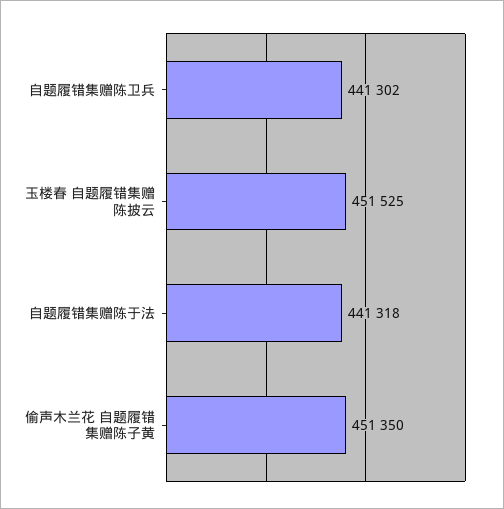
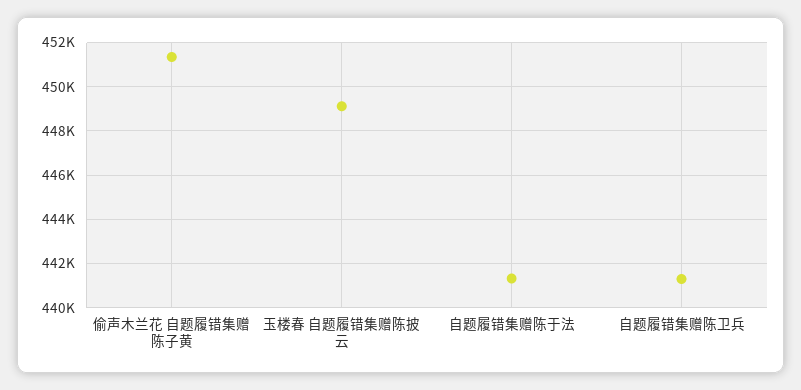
  {
    "自题履错集赠陈卫兵": 441302,
-   "玉楼春 自题履错集赠陈披云": 451525,
+   "玉楼春 自题履错集赠陈披云": 449000,
    "自题履错集赠陈于法": 441318,
    "偷声木兰花 自题履错集赠陈子黄": 451350
  }

